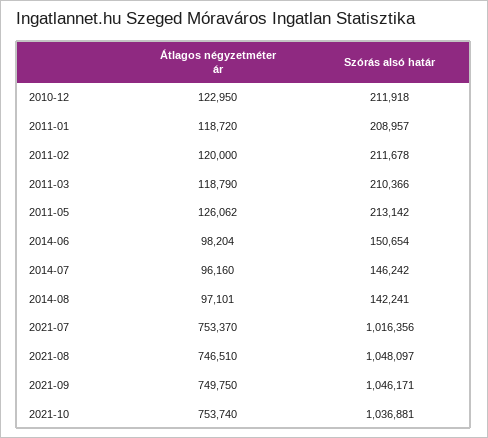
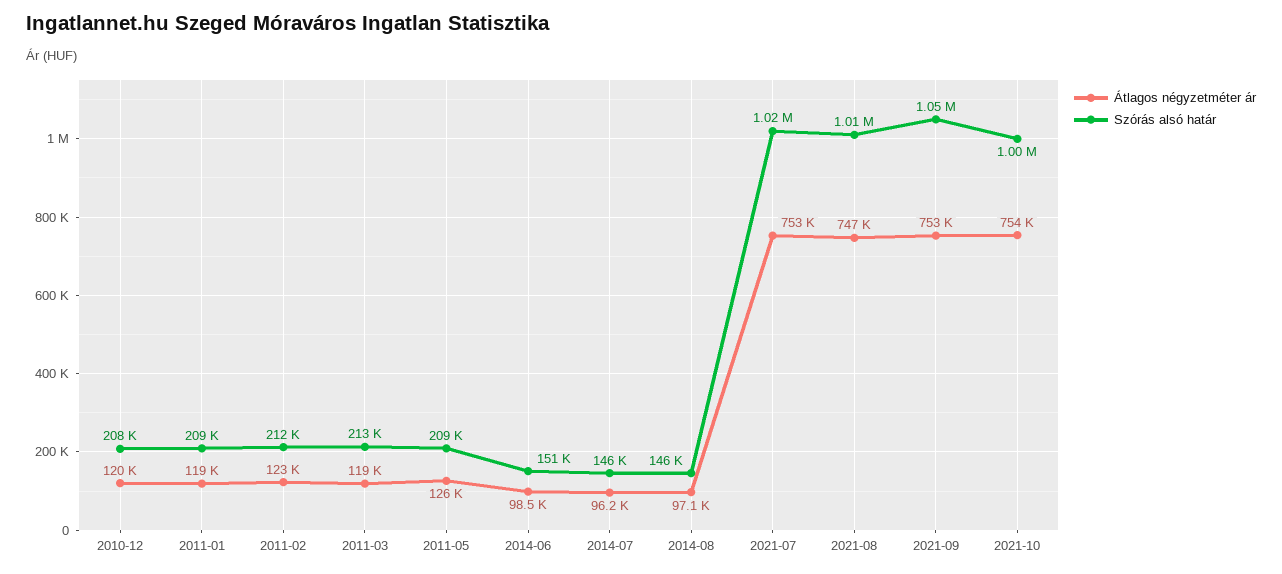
  {
    "Átlagos négyzetméter ár": {
-     "2010-12": 122950,
+     "2010-12": 120000,
      "2011-01": 118720,
-     "2011-02": 120000,
+     "2011-02": 123000,
      "2011-03": 118790,
      "2011-05": 126062,
-     "2014-06": 98204,
+     "2014-06": 98500,
      "2014-07": 96160,
      "2014-08": 97101,
      "2021-07": 753370,
      "2021-08": 746510,
-     "2021-09": 749750,
+     "2021-09": 753000,
      "2021-10": 753740
    },
    "Szórás alsó határ": {
-     "2010-12": 211918,
+     "2010-12": 208000,
      "2011-01": 208957,
      "2011-02": 211678,
-     "2011-03": 210366,
+     "2011-03": 213000,
-     "2011-05": 213142,
+     "2011-05": 209000,
      "2014-06": 150654,
      "2014-07": 146242,
-     "2014-08": 142241,
+     "2014-08": 146000,
      "2021-07": 1016356,
-     "2021-08": 1048097,
+     "2021-08": 1010000,
      "2021-09": 1046171,
-     "2021-10": 1036881
+     "2021-10": 1000000
    }
  }

